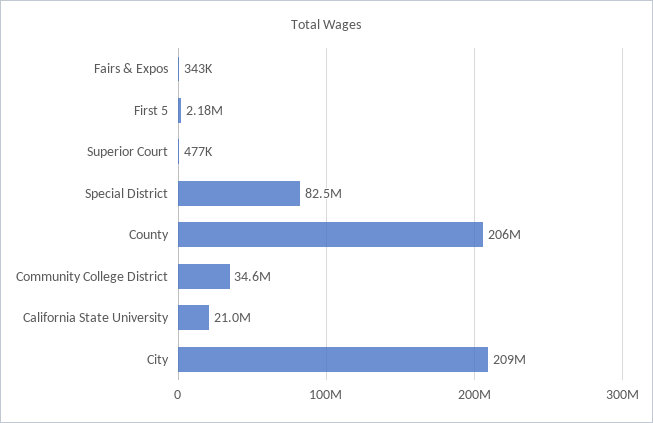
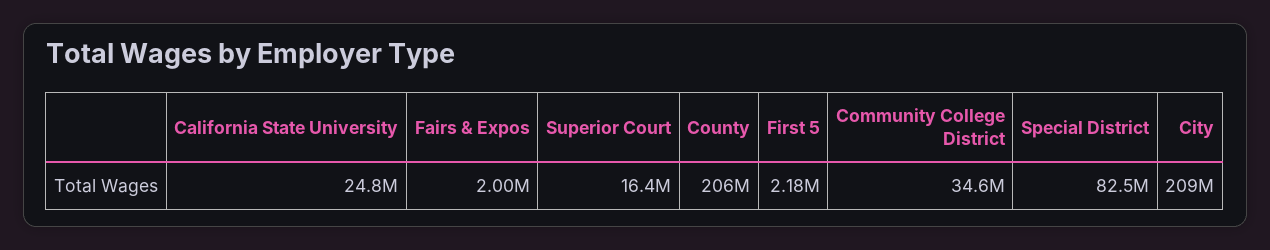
  {
-   "Fairs & Expos": 343000,
+   "Fairs & Expos": 2000000,
    "First 5": 2180000,
-   "Superior Court": 477000,
+   "Superior Court": 16400000,
    "Special District": 82500000,
    "County": 206000000,
    "Community College District": 34600000,
-   "California State University": 21000000,
+   "California State University": 24800000,
    "City": 209000000
  }

